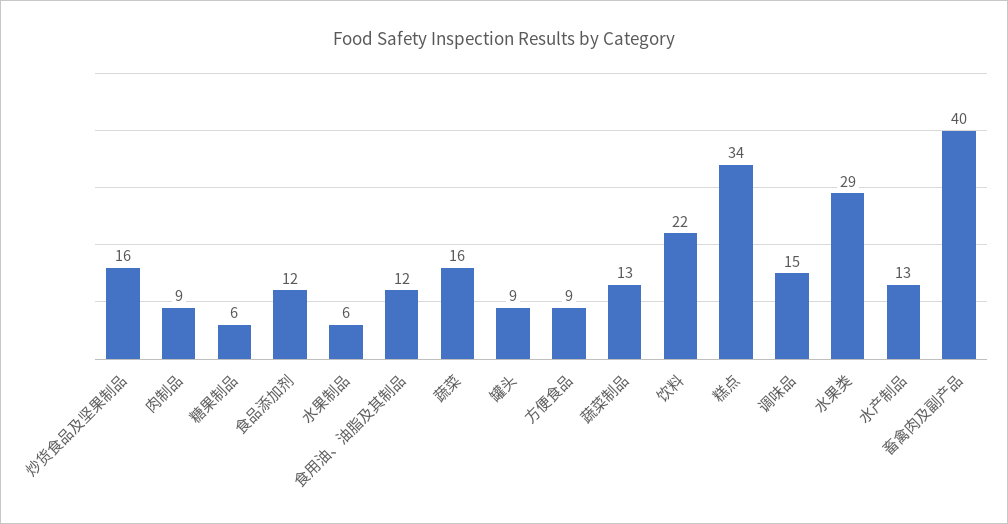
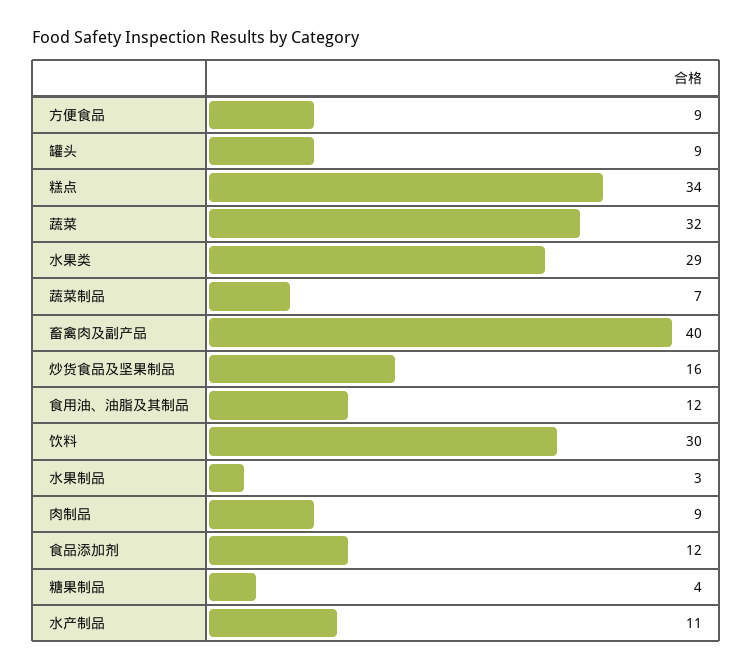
  {
    "炒货食品及坚果制品": 16,
    "肉制品": 9,
-   "糖果制品": 6,
+   "糖果制品": 4,
    "食品添加剂": 12,
-   "水果制品": 6,
+   "水果制品": 3,
    "食用油、油脂及其制品": 12,
-   "蔬菜": 16,
+   "蔬菜": 32,
    "罐头": 9,
    "方便食品": 9,
-   "蔬菜制品": 13,
+   "蔬菜制品": 7,
-   "饮料": 22,
+   "饮料": 30,
    "糕点": 34,
-   "调味品": 15,
    "水果类": 29,
-   "水产制品": 13,
+   "水产制品": 11,
    "畜禽肉及副产品": 40
  }

